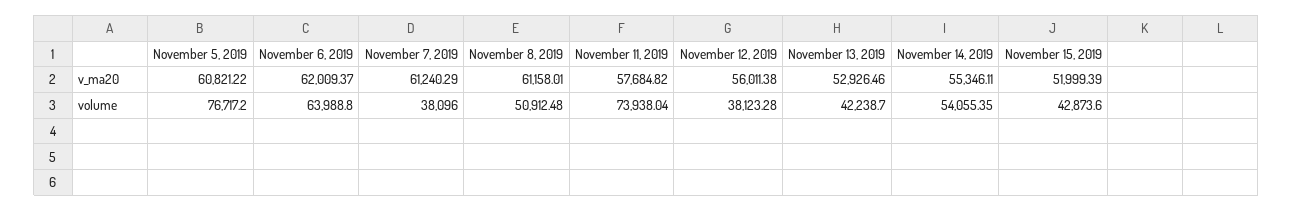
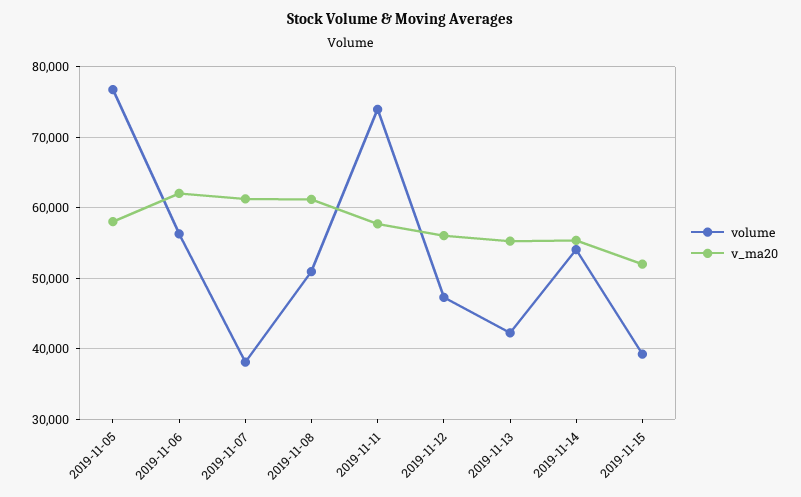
  {
    "v_ma20": {
-     "November 5, 2019": 60821.22,
+     "November 5, 2019": 58000,
      "November 6, 2019": 62009.37,
      "November 7, 2019": 61240.29,
      "November 8, 2019": 61158.01,
      "November 11, 2019": 57684.82,
      "November 12, 2019": 56011.38,
-     "November 13, 2019": 52926.46,
+     "November 13, 2019": 55000,
      "November 14, 2019": 55346.11,
      "November 15, 2019": 51999.39
    },
    "volume": {
      "November 5, 2019": 76717.2,
-     "November 6, 2019": 63988.8,
+     "November 6, 2019": 56000,
      "November 7, 2019": 38096,
      "November 8, 2019": 50912.48,
      "November 11, 2019": 73938.04,
-     "November 12, 2019": 38123.28,
+     "November 12, 2019": 47000,
      "November 13, 2019": 42238.7,
      "November 14, 2019": 54055.35,
-     "November 15, 2019": 42873.6
+     "November 15, 2019": 39000
    }
  }

